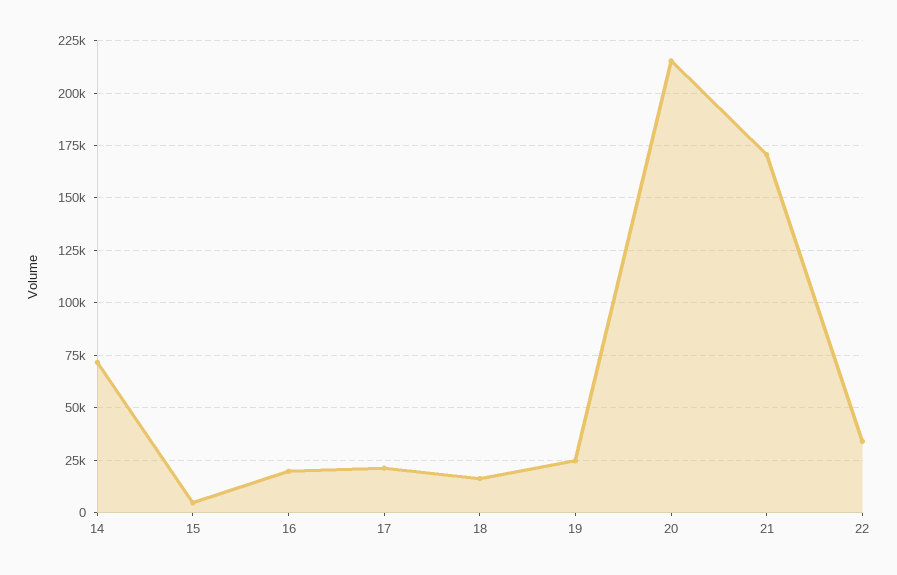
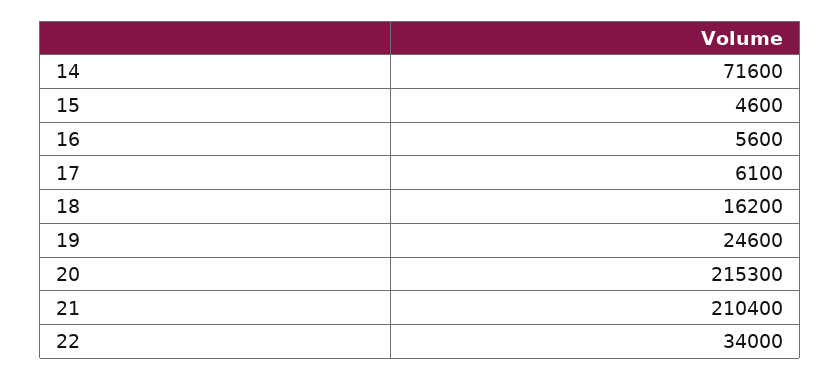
  {
    "14": 71600,
    "15": 4600,
-   "16": 20000,
+   "16": 5600,
-   "17": 20000,
+   "17": 6100,
    "18": 16200,
    "19": 24600,
    "20": 215300,
-   "21": 170000,
+   "21": 210400,
    "22": 34000
  }

